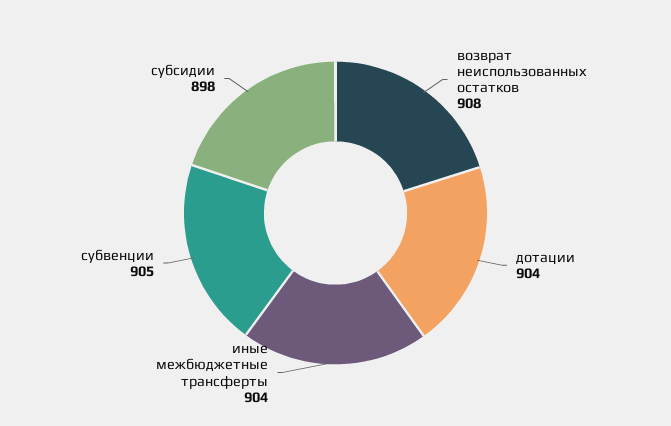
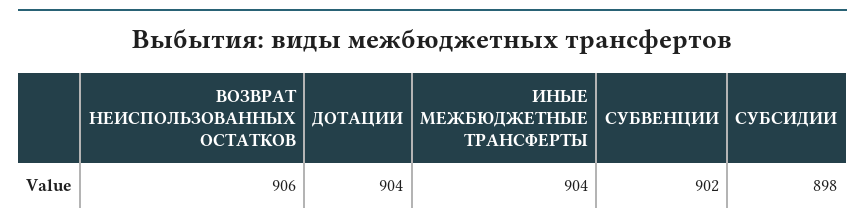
  {
-   "возврат неиспользованных остатков": 908,
+   "возврат неиспользованных остатков": 906,
    "дотации": 904,
    "иные межбюджетные трансферты": 904,
-   "субвенции": 905,
+   "субвенции": 902,
    "субсидии": 898
  }

